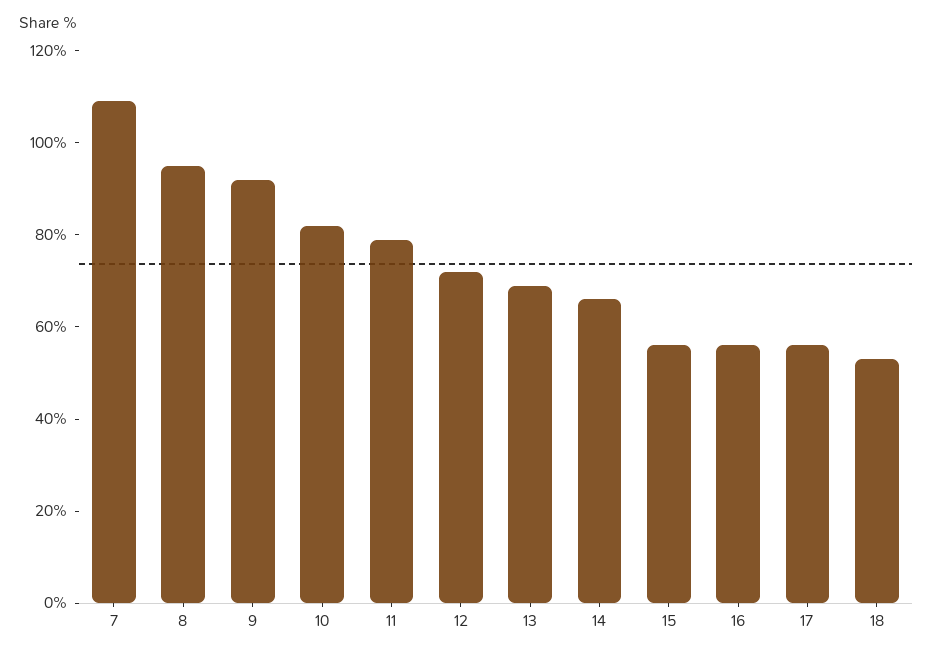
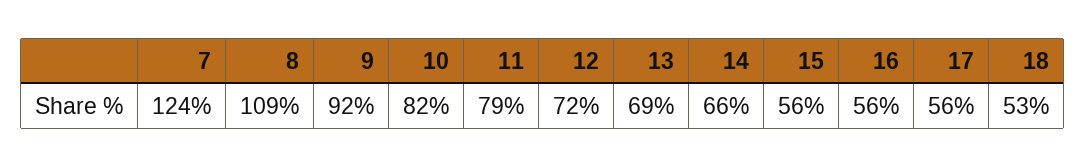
  {
-   "7": 110,
+   "7": 124,
-   "8": 95,
+   "8": 109,
    "9": 92,
    "10": 82,
    "11": 79,
    "12": 72,
    "13": 69,
    "14": 66,
    "15": 56,
    "16": 56,
    "17": 56,
    "18": 53
  }

